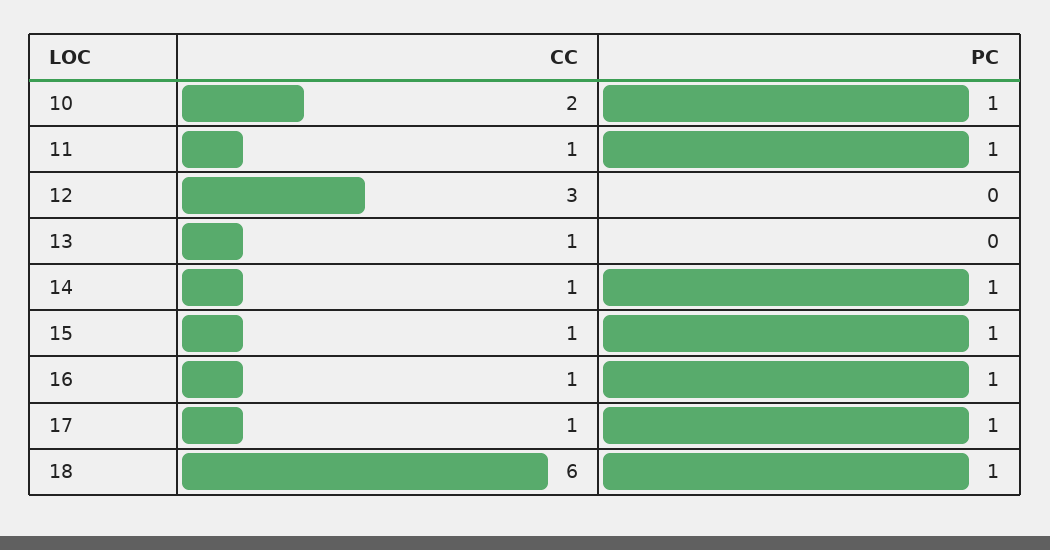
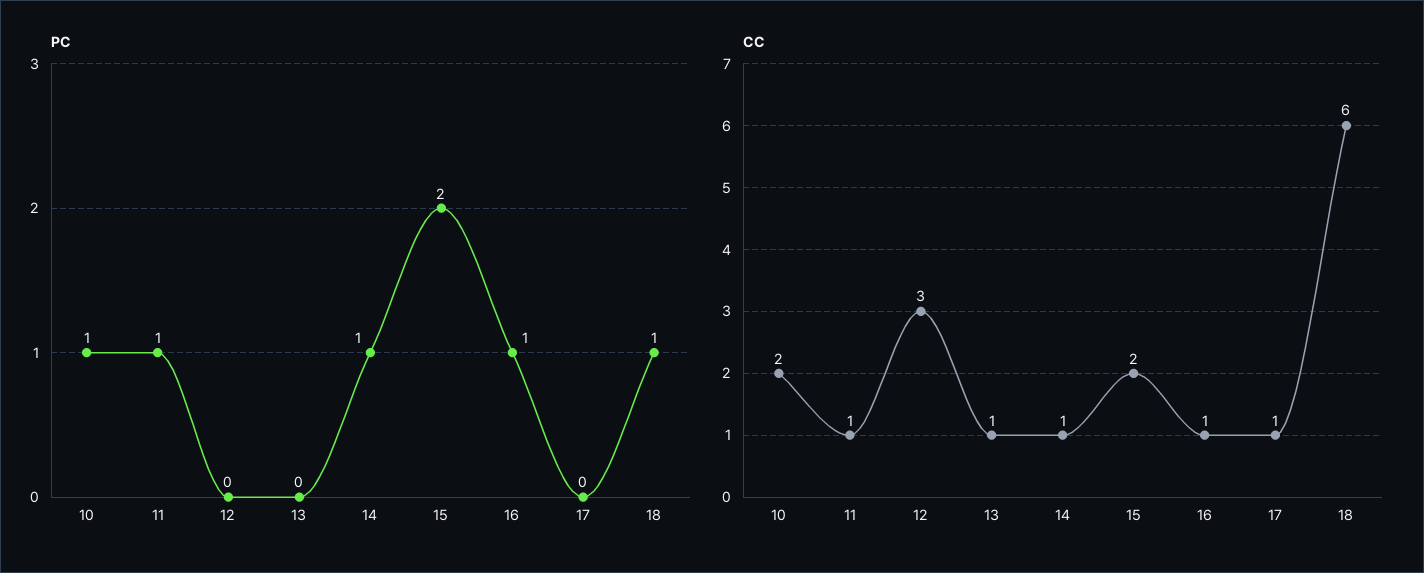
  {
    "CC": {
      "10": 2,
      "11": 1,
      "12": 3,
      "13": 1,
      "14": 1,
-     "15": 1,
+     "15": 2,
      "16": 1,
      "17": 1,
      "18": 6
    },
    "PC": {
      "10": 1,
      "11": 1,
      "12": 0,
      "13": 0,
      "14": 1,
-     "15": 1,
+     "15": 2,
      "16": 1,
-     "17": 1,
+     "17": 0,
      "18": 1
    }
  }

